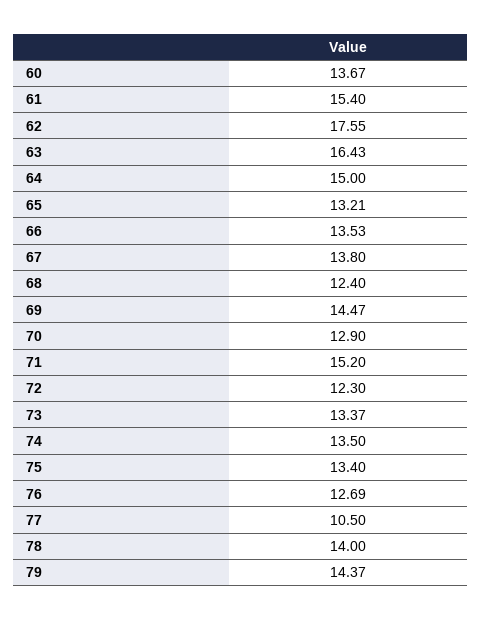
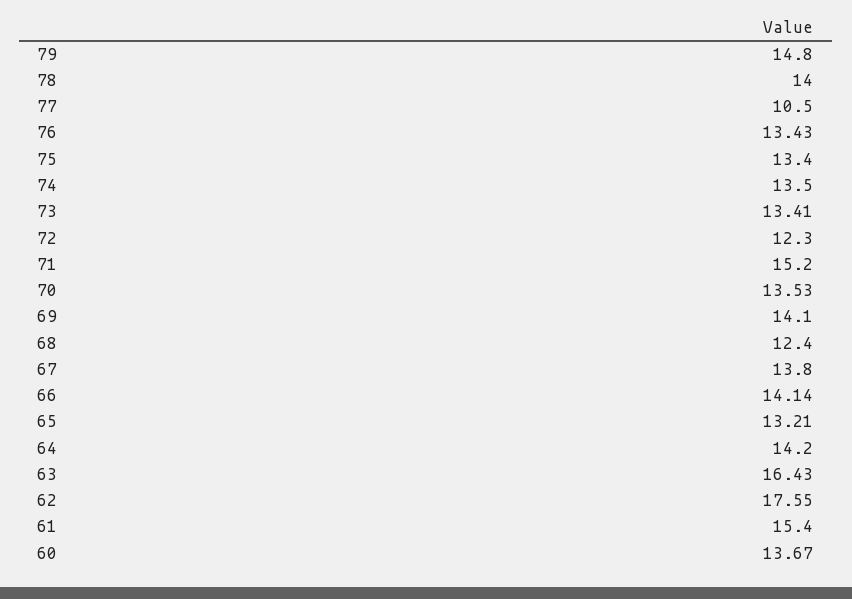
  {
    "60": 13.67,
    "61": 15.4,
    "62": 17.55,
    "63": 16.43,
-   "64": 15,
+   "64": 14.2,
    "65": 13.21,
-   "66": 13.53,
+   "66": 14.14,
    "67": 13.8,
    "68": 12.4,
-   "69": 14.47,
+   "69": 14.1,
-   "70": 12.9,
+   "70": 13.53,
    "71": 15.2,
    "72": 12.3,
-   "73": 13.37,
+   "73": 13.41,
    "74": 13.5,
    "75": 13.4,
-   "76": 12.69,
+   "76": 13.43,
    "77": 10.5,
    "78": 14,
-   "79": 14.37
+   "79": 14.8
  }

